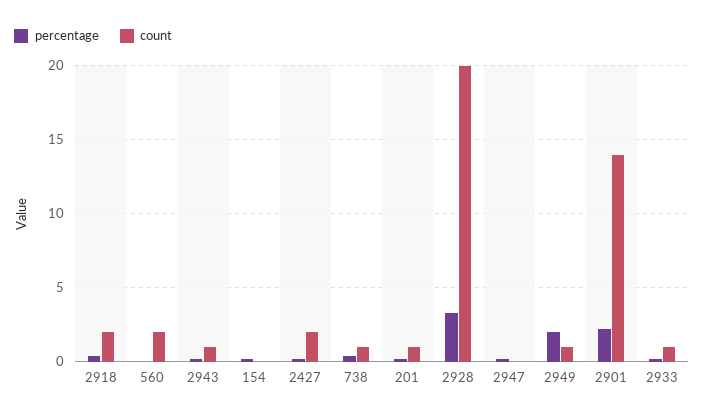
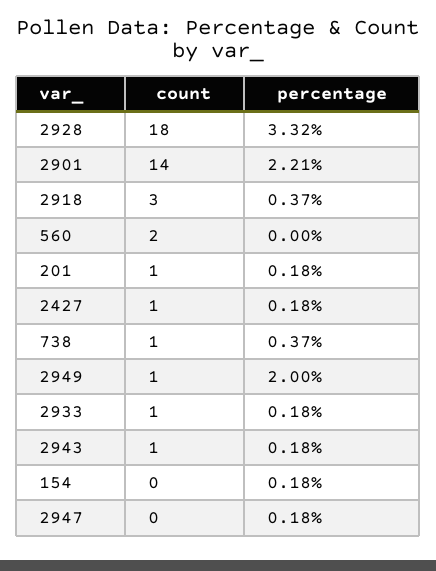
  {
    "percentage": {
      "2918": 0.37,
      "560": 0,
      "2943": 0.18,
      "154": 0.18,
      "2427": 0.18,
      "738": 0.37,
      "201": 0.18,
      "2928": 3.32,
      "2947": 0.18,
      "2949": 2,
      "2901": 2.21,
      "2933": 0.18
    },
    "count": {
-     "2918": 2,
+     "2918": 3,
      "560": 2,
      "2943": 1,
      "154": 0,
-     "2427": 2,
+     "2427": 1,
      "738": 1,
      "201": 1,
-     "2928": 20,
+     "2928": 18,
      "2947": 0,
      "2949": 1,
      "2901": 14,
      "2933": 1
    }
  }

